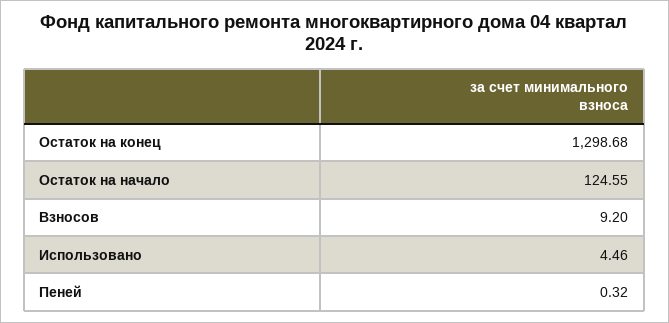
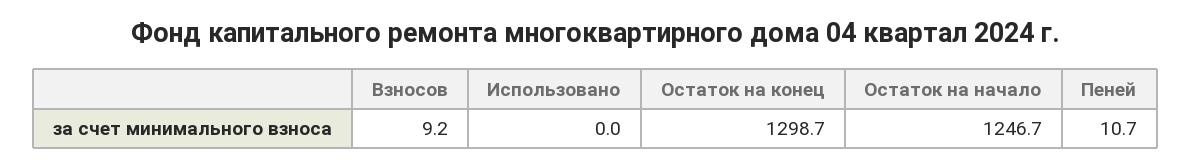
  {
    "Остаток на конец": 1298.68,
-   "Остаток на начало": 124.55,
+   "Остаток на начало": 1246.7,
    "Взносов": 9.2,
-   "Использовано": 4.46,
+   "Использовано": 0,
-   "Пеней": 0.32
+   "Пеней": 10.7
  }

